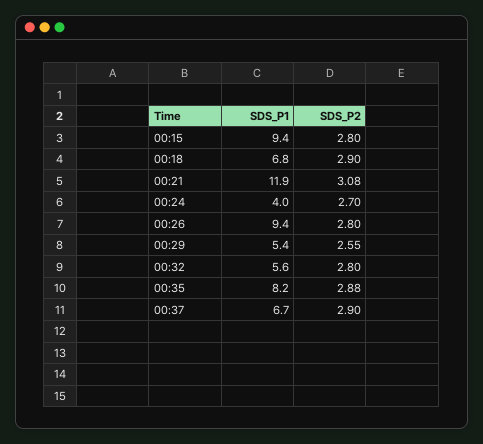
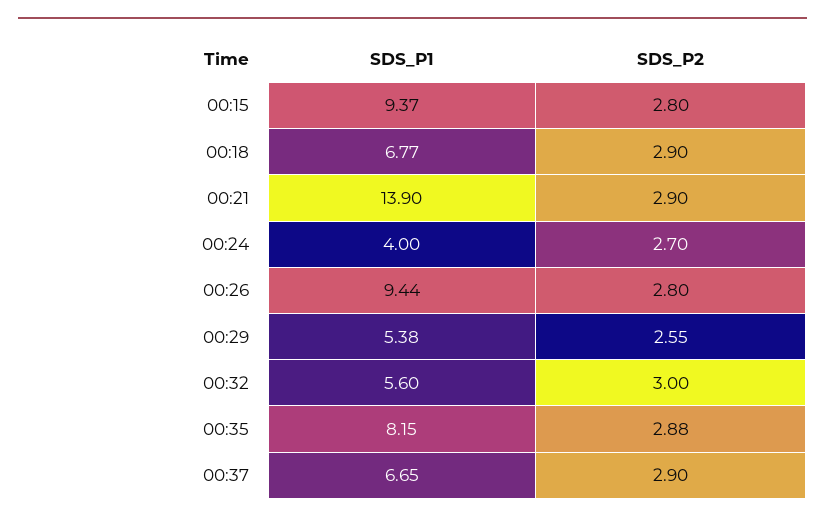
  {
    "SDS_P1": {
      "00:15": 9.37,
      "00:18": 6.77,
-     "00:21": 11.9,
+     "00:21": 13.9,
      "00:24": 4,
      "00:26": 9.44,
      "00:29": 5.38,
      "00:32": 5.6,
      "00:35": 8.15,
      "00:37": 6.65
    },
    "SDS_P2": {
      "00:15": 2.8,
      "00:18": 2.9,
-     "00:21": 3.08,
+     "00:21": 2.9,
      "00:24": 2.7,
      "00:26": 2.8,
      "00:29": 2.55,
-     "00:32": 2.8,
+     "00:32": 3,
      "00:35": 2.88,
      "00:37": 2.9
    }
  }

